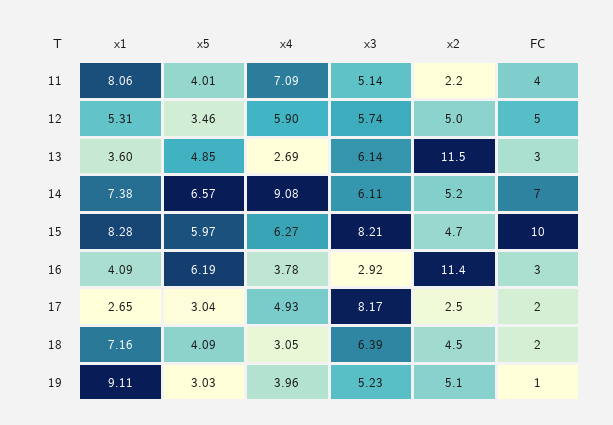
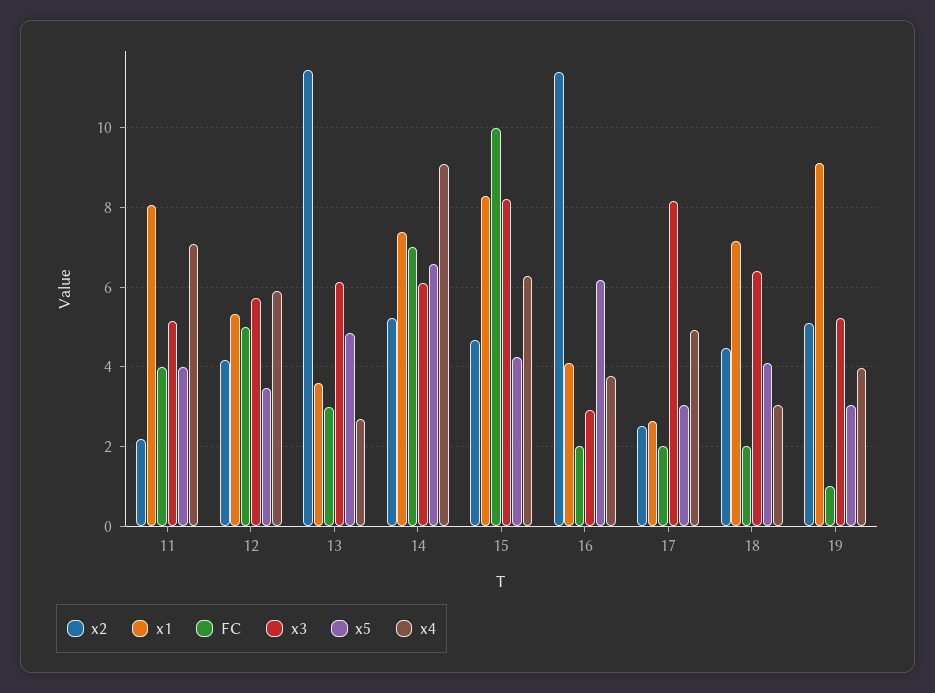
  {
    "x1": {
      "11": 8.06,
      "12": 5.31,
      "13": 3.6,
      "14": 7.38,
      "15": 8.28,
      "16": 4.09,
      "17": 2.65,
      "18": 7.16,
      "19": 9.11
    },
    "x5": {
      "11": 4.01,
      "12": 3.46,
      "13": 4.85,
      "14": 6.57,
-     "15": 5.97,
+     "15": 4.2,
      "16": 6.19,
      "17": 3.04,
      "18": 4.09,
      "19": 3.03
    },
    "x4": {
      "11": 7.09,
      "12": 5.9,
      "13": 2.69,
      "14": 9.08,
      "15": 6.27,
      "16": 3.78,
      "17": 4.93,
      "18": 3.05,
      "19": 3.96
    },
    "x3": {
      "11": 5.14,
      "12": 5.74,
      "13": 6.14,
      "14": 6.11,
      "15": 8.21,
      "16": 2.92,
      "17": 8.17,
      "18": 6.39,
      "19": 5.23
    },
    "x2": {
      "11": 2.2,
-     "12": 5,
+     "12": 4.2,
      "13": 11.5,
      "14": 5.2,
      "15": 4.7,
      "16": 11.4,
      "17": 2.5,
      "18": 4.5,
      "19": 5.1
    },
    "FC": {
      "11": 4,
      "12": 5,
      "13": 3,
      "14": 7,
      "15": 10,
-     "16": 3,
+     "16": 2,
      "17": 2,
      "18": 2,
      "19": 1
    }
  }

